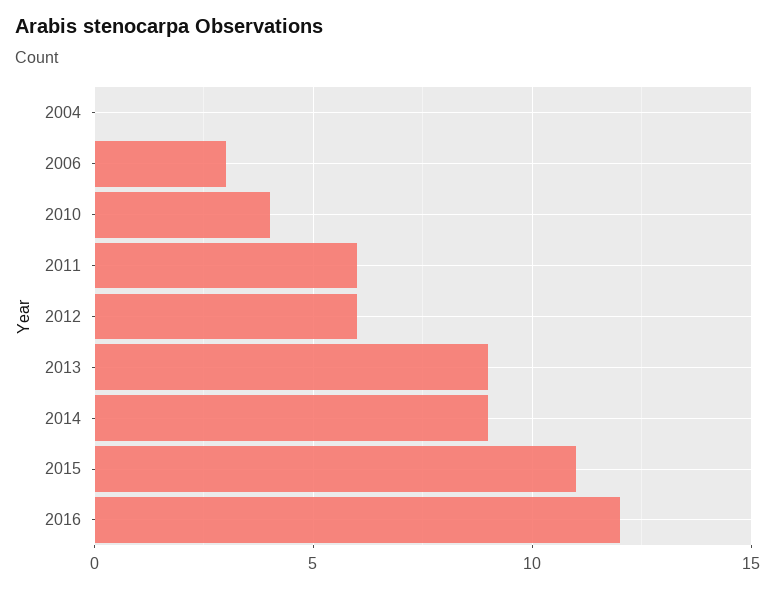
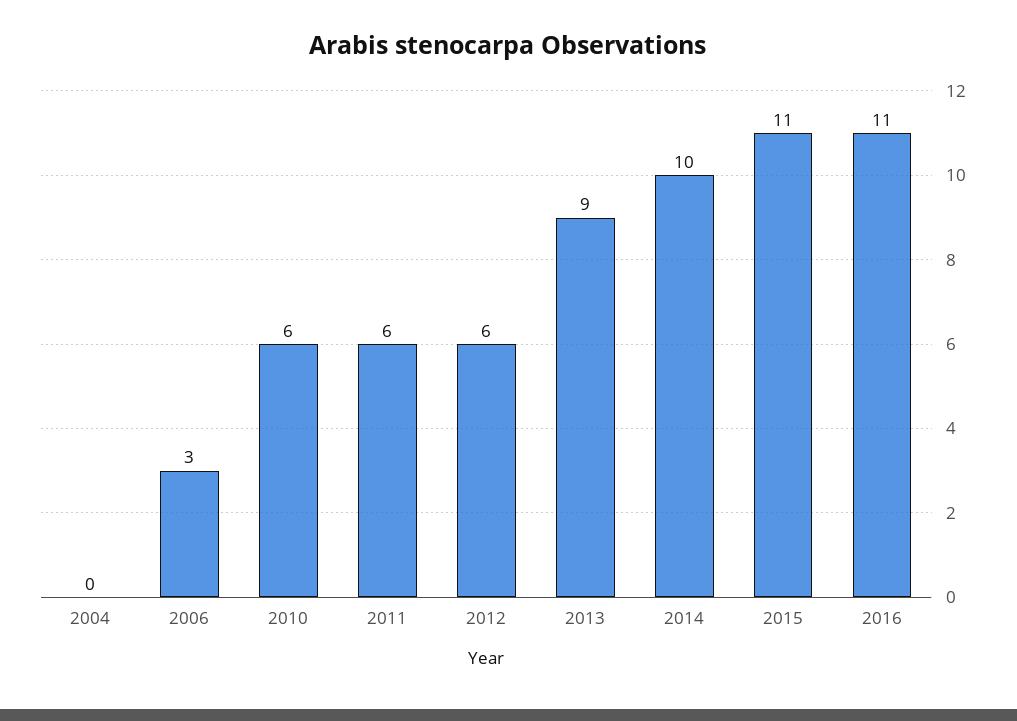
  {
    "2004": 0,
    "2006": 3,
-   "2010": 4,
+   "2010": 6,
    "2011": 6,
    "2012": 6,
    "2013": 9,
-   "2014": 9,
+   "2014": 10,
    "2015": 11,
-   "2016": 12
+   "2016": 11
  }

